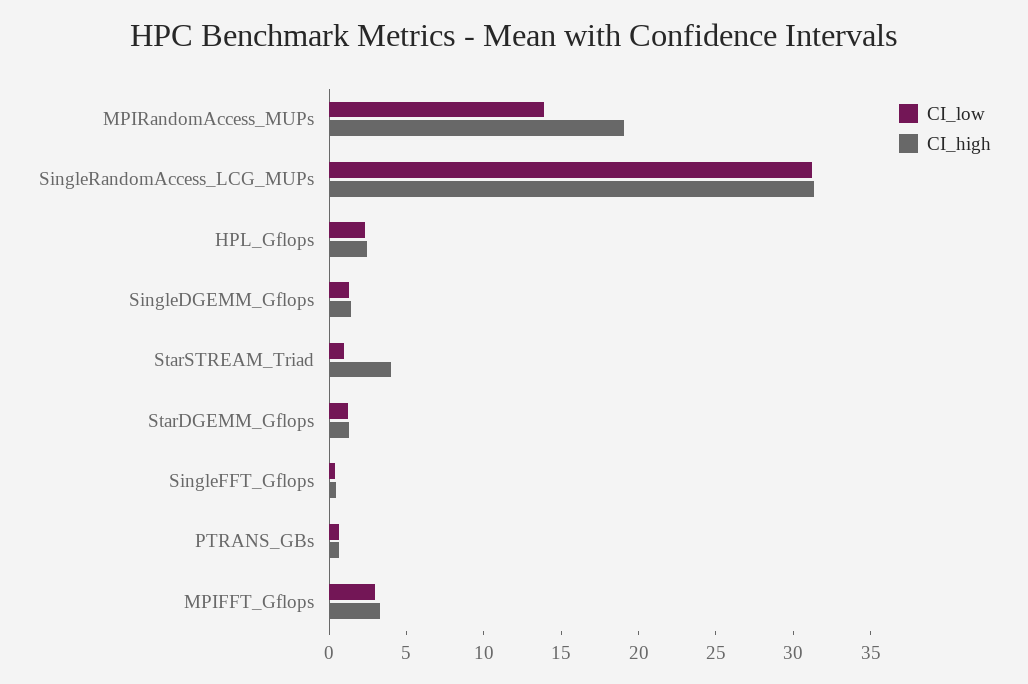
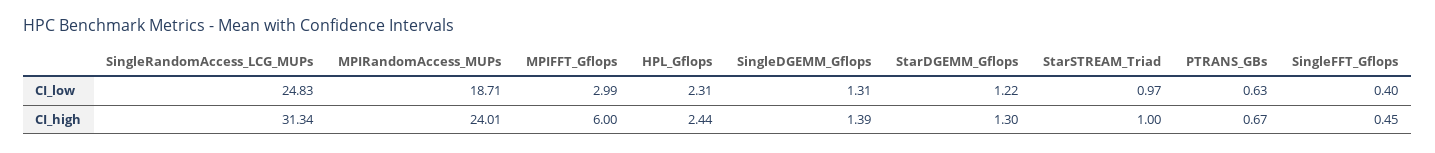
  {
    "CI_low": {
-     "MPIRandomAccess_MUPs": 14,
+     "MPIRandomAccess_MUPs": 18.71,
-     "SingleRandomAccess_LCG_MUPs": 31,
+     "SingleRandomAccess_LCG_MUPs": 24.83,
      "HPL_Gflops": 2.31,
      "SingleDGEMM_Gflops": 1.31,
      "StarSTREAM_Triad": 0.97,
      "StarDGEMM_Gflops": 1.22,
      "SingleFFT_Gflops": 0.4,
      "PTRANS_GBs": 0.63,
      "MPIFFT_Gflops": 2.99
    },
    "CI_high": {
-     "MPIRandomAccess_MUPs": 19,
+     "MPIRandomAccess_MUPs": 24.01,
      "SingleRandomAccess_LCG_MUPs": 31.34,
      "HPL_Gflops": 2.44,
      "SingleDGEMM_Gflops": 1.39,
-     "StarSTREAM_Triad": 4,
+     "StarSTREAM_Triad": 1,
      "StarDGEMM_Gflops": 1.3,
      "SingleFFT_Gflops": 0.45,
      "PTRANS_GBs": 0.67,
-     "MPIFFT_Gflops": 3
+     "MPIFFT_Gflops": 6
    }
  }

